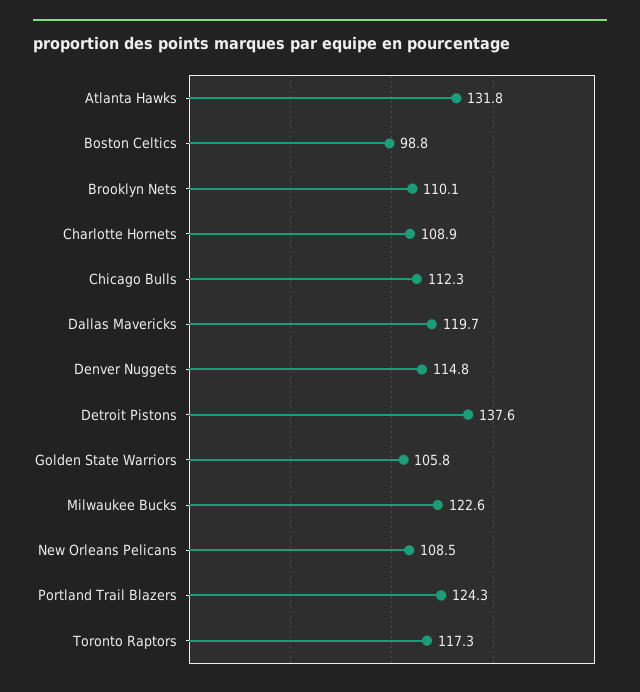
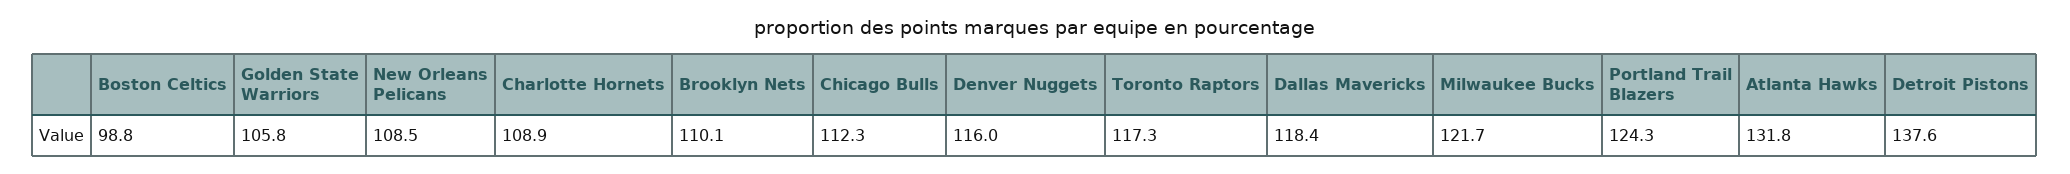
  {
    "Atlanta Hawks": 131.8,
    "Boston Celtics": 98.8,
    "Brooklyn Nets": 110.1,
    "Charlotte Hornets": 108.9,
    "Chicago Bulls": 112.3,
-   "Dallas Mavericks": 119.7,
+   "Dallas Mavericks": 118.4,
-   "Denver Nuggets": 114.8,
+   "Denver Nuggets": 116,
    "Detroit Pistons": 137.6,
    "Golden State Warriors": 105.8,
-   "Milwaukee Bucks": 122.6,
+   "Milwaukee Bucks": 121.7,
    "New Orleans Pelicans": 108.5,
    "Portland Trail Blazers": 124.3,
    "Toronto Raptors": 117.3
  }

